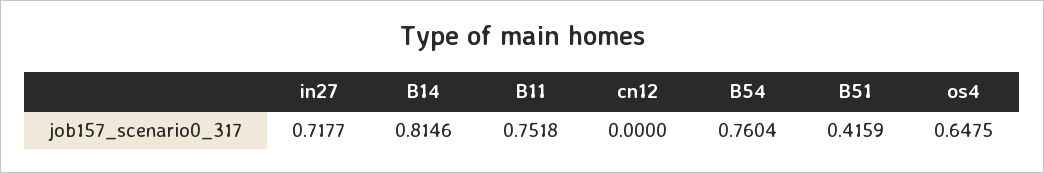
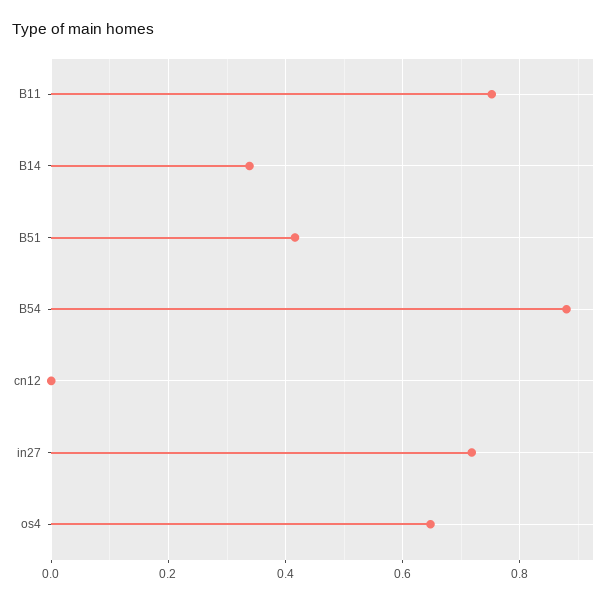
  {
    "in27": 0.7177,
-   "B14": 0.8146,
+   "B14": 0.34,
    "B11": 0.7518,
    "cn12": 0,
-   "B54": 0.7604,
+   "B54": 0.88,
    "B51": 0.4159,
    "os4": 0.6475
  }

